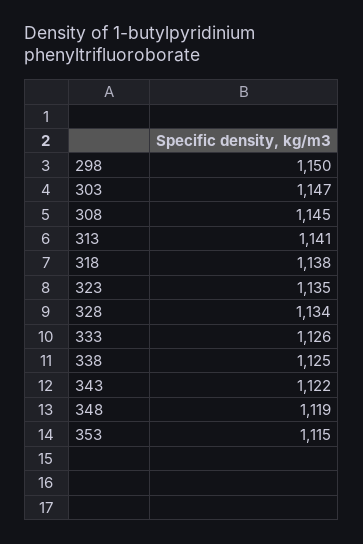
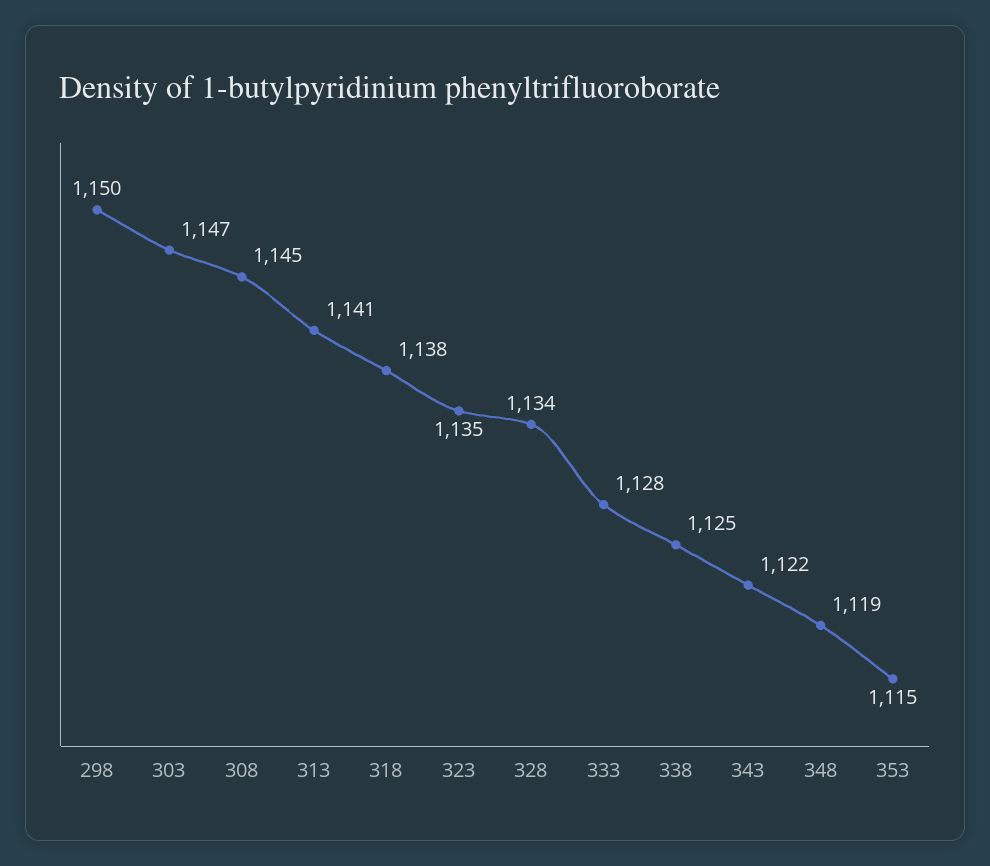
  {
    "298": 1150,
    "303": 1147,
    "308": 1145,
    "313": 1141,
    "318": 1138,
    "323": 1135,
    "328": 1134,
-   "333": 1126,
+   "333": 1128,
    "338": 1125,
    "343": 1122,
    "348": 1119,
    "353": 1115
  }

